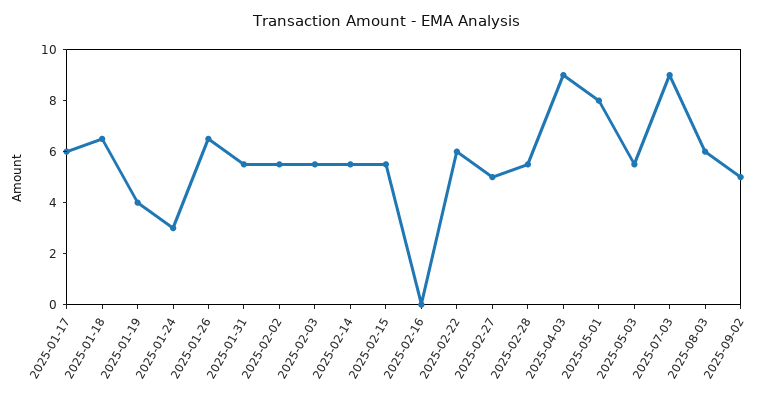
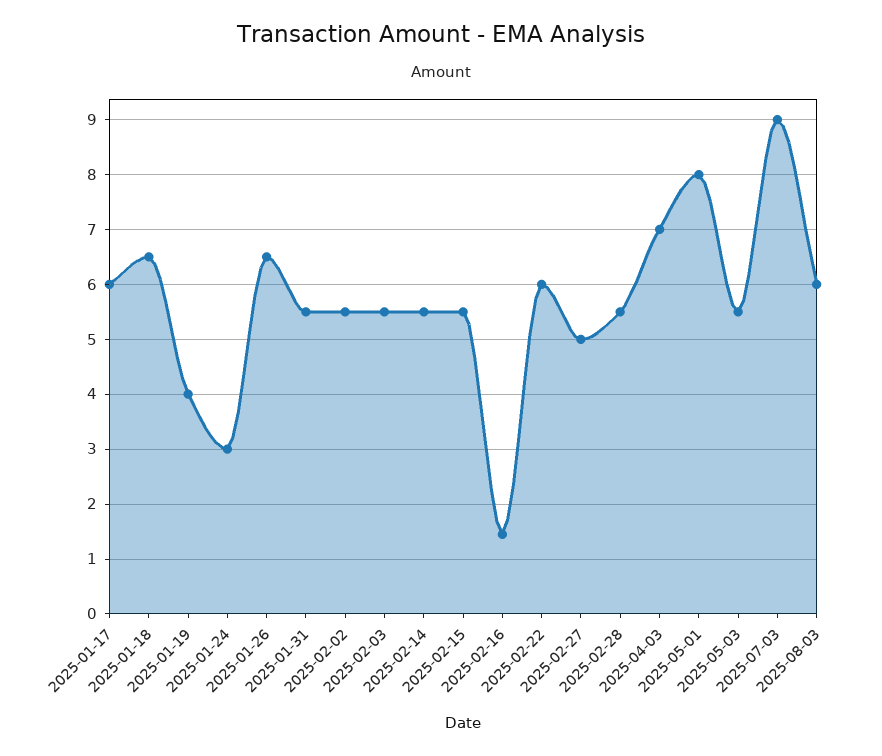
  {
    "2025-01-17": 6,
    "2025-01-18": 6.6,
    "2025-01-19": 4,
    "2025-01-24": 3,
    "2025-01-26": 6.6,
    "2025-01-31": 5.6,
    "2025-02-02": 5.6,
    "2025-02-03": 5.6,
    "2025-02-14": 5.6,
    "2025-02-15": 5.6,
-   "2025-02-16": 0,
+   "2025-02-16": 1.4,
    "2025-02-22": 6,
    "2025-02-27": 5,
    "2025-02-28": 5.6,
-   "2025-04-03": 9,
+   "2025-04-03": 7,
    "2025-05-01": 8,
    "2025-05-03": 5.6,
    "2025-07-03": 9,
-   "2025-08-03": 6,
+   "2025-08-03": 6
-   "2025-09-02": 5
  }

